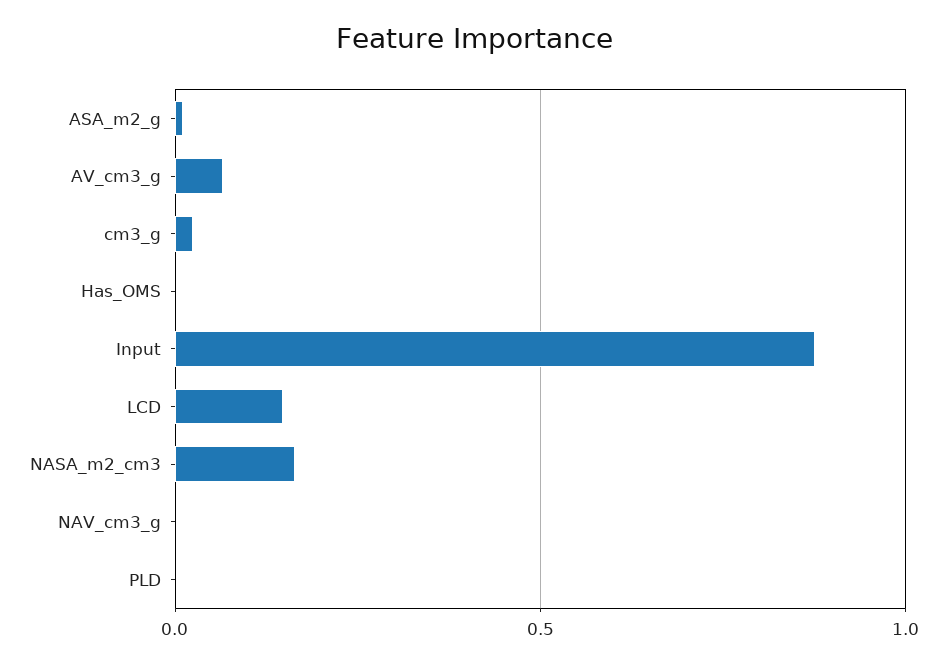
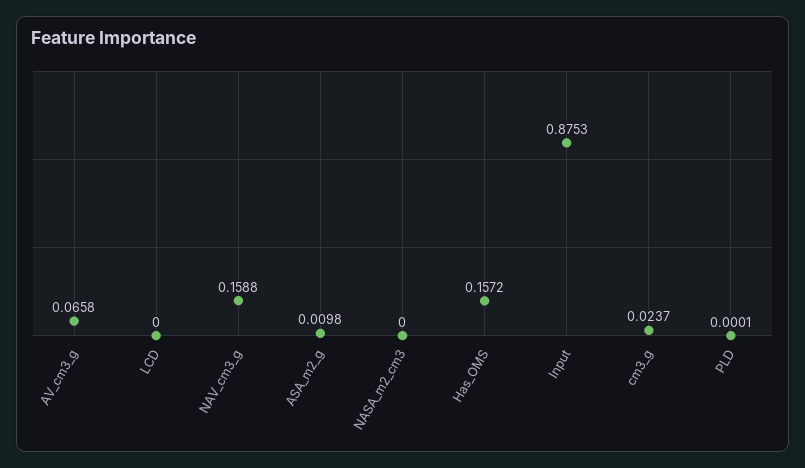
  {
    "ASA_m2_g": 0.0098,
    "AV_cm3_g": 0.0658,
    "cm3_g": 0.0237,
-   "Has_OMS": 0,
+   "Has_OMS": 0.1572,
    "Input": 0.8753,
-   "LCD": 0.15,
+   "LCD": 0,
-   "NASA_m2_cm3": 0.15,
+   "NASA_m2_cm3": 0,
-   "NAV_cm3_g": 0,
+   "NAV_cm3_g": 0.1588,
    "PLD": 0.0001
  }

